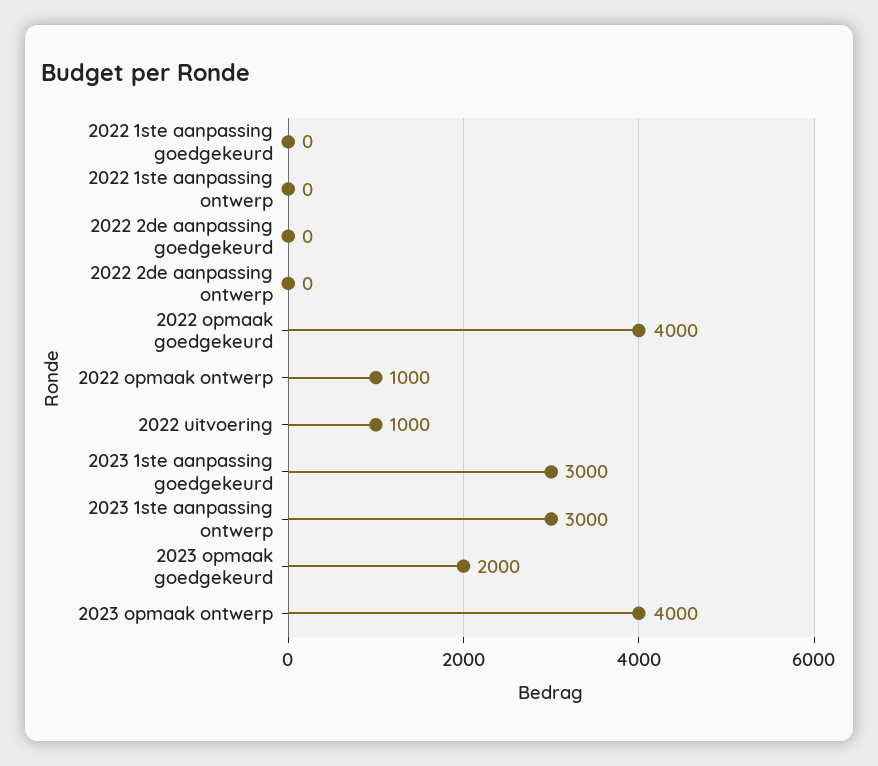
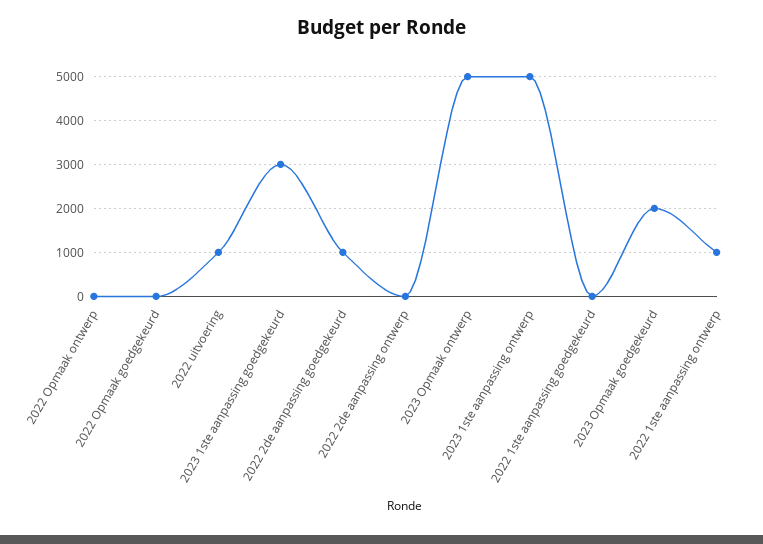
  {
    "2022 1ste aanpassing goedgekeurd": 0,
-   "2022 1ste aanpassing ontwerp": 0,
+   "2022 1ste aanpassing ontwerp": 1000,
-   "2022 2de aanpassing goedgekeurd": 0,
+   "2022 2de aanpassing goedgekeurd": 1000,
    "2022 2de aanpassing ontwerp": 0,
-   "2022 opmaak goedgekeurd": 4000,
+   "2022 opmaak goedgekeurd": 0,
-   "2022 opmaak ontwerp": 1000,
+   "2022 opmaak ontwerp": 0,
    "2022 uitvoering": 1000,
    "2023 1ste aanpassing goedgekeurd": 3000,
-   "2023 1ste aanpassing ontwerp": 3000,
+   "2023 1ste aanpassing ontwerp": 5000,
    "2023 opmaak goedgekeurd": 2000,
-   "2023 opmaak ontwerp": 4000
+   "2023 opmaak ontwerp": 5000
  }

